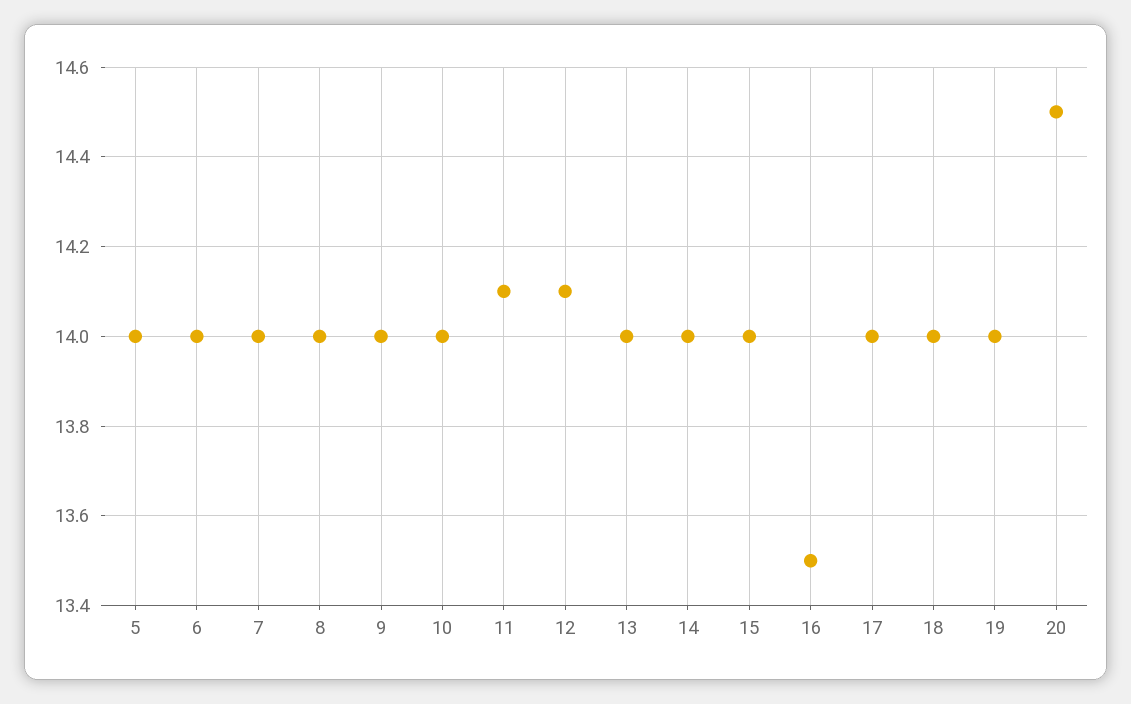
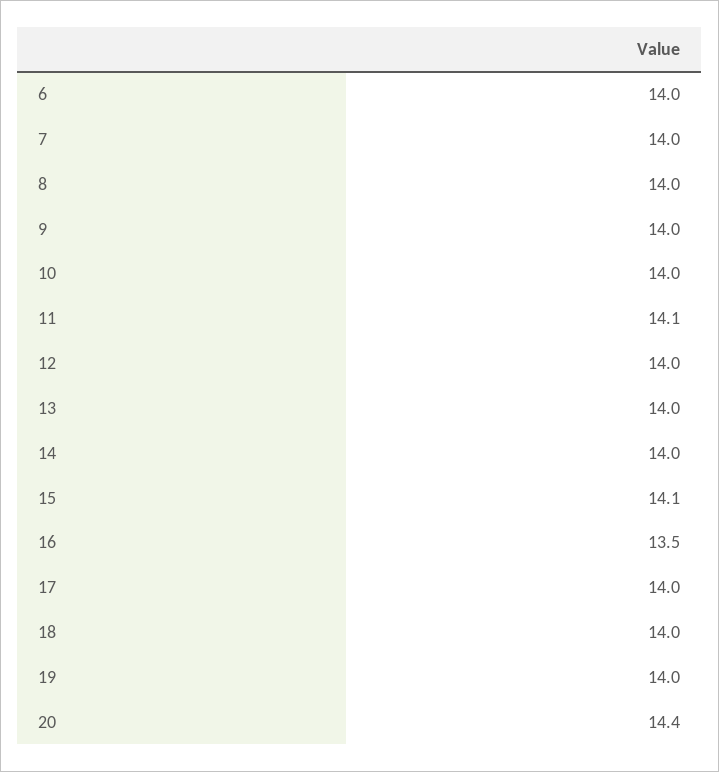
  {
-   "5": 14,
    "6": 14,
    "7": 14,
    "8": 14,
    "9": 14,
    "10": 14,
    "11": 14.1,
-   "12": 14.1,
+   "12": 14,
    "13": 14,
    "14": 14,
-   "15": 14,
+   "15": 14.1,
    "16": 13.5,
    "17": 14,
    "18": 14,
    "19": 14,
-   "20": 14.5
+   "20": 14.4
  }

